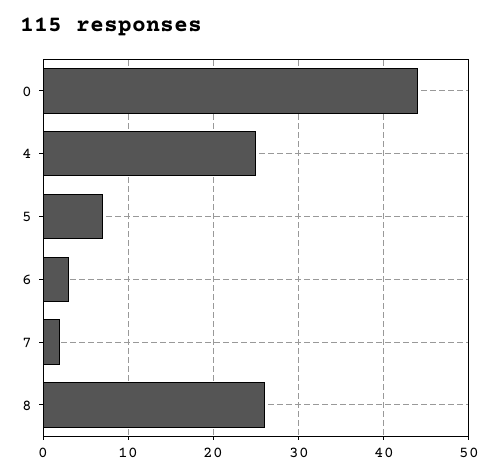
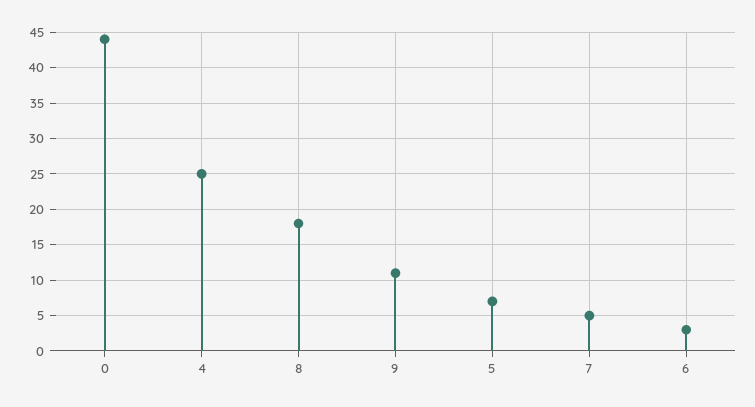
  {
    "0": 44,
    "4": 25,
    "5": 7,
    "6": 3,
-   "7": 2,
+   "7": 5,
-   "8": 26
+   "8": 18,
+   "9": 11
  }

